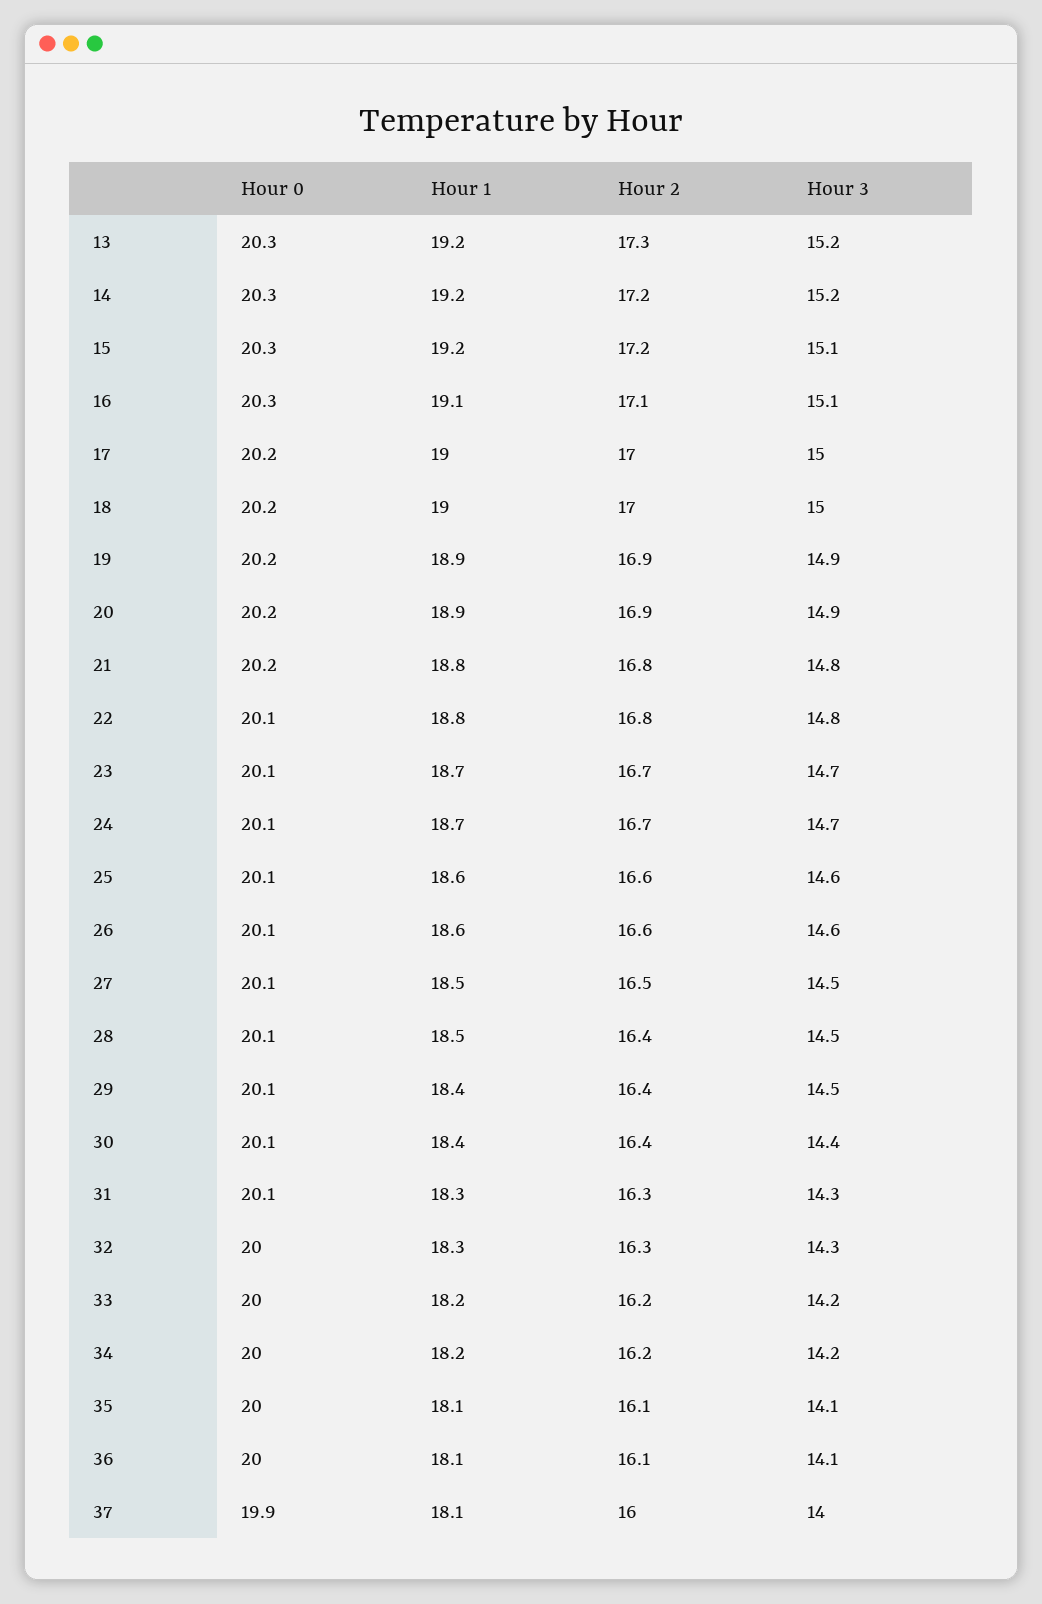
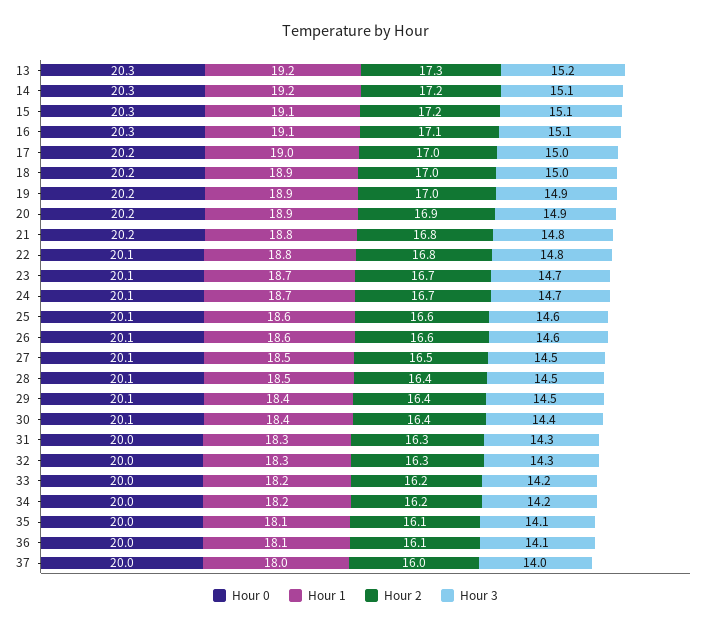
  {
    "Hour 0": {
      "13": 20.3,
      "14": 20.3,
      "15": 20.3,
      "16": 20.3,
      "17": 20.2,
      "18": 20.2,
      "19": 20.2,
      "20": 20.2,
      "21": 20.2,
      "22": 20.1,
      "23": 20.1,
      "24": 20.1,
      "25": 20.1,
      "26": 20.1,
      "27": 20.1,
      "28": 20.1,
      "29": 20.1,
      "30": 20.1,
-     "31": 20.1,
+     "31": 20,
      "32": 20,
      "33": 20,
      "34": 20,
      "35": 20,
      "36": 20,
-     "37": 19.9
+     "37": 20
    },
    "Hour 1": {
      "13": 19.2,
      "14": 19.2,
-     "15": 19.2,
+     "15": 19.1,
      "16": 19.1,
      "17": 19,
-     "18": 19,
+     "18": 18.9,
      "19": 18.9,
      "20": 18.9,
      "21": 18.8,
      "22": 18.8,
      "23": 18.7,
      "24": 18.7,
      "25": 18.6,
      "26": 18.6,
      "27": 18.5,
      "28": 18.5,
      "29": 18.4,
      "30": 18.4,
      "31": 18.3,
      "32": 18.3,
      "33": 18.2,
      "34": 18.2,
      "35": 18.1,
      "36": 18.1,
-     "37": 18.1
+     "37": 18
    },
    "Hour 2": {
      "13": 17.3,
      "14": 17.2,
      "15": 17.2,
      "16": 17.1,
      "17": 17,
      "18": 17,
-     "19": 16.9,
+     "19": 17,
      "20": 16.9,
      "21": 16.8,
      "22": 16.8,
      "23": 16.7,
      "24": 16.7,
      "25": 16.6,
      "26": 16.6,
      "27": 16.5,
      "28": 16.4,
      "29": 16.4,
      "30": 16.4,
      "31": 16.3,
      "32": 16.3,
      "33": 16.2,
      "34": 16.2,
      "35": 16.1,
      "36": 16.1,
      "37": 16
    },
    "Hour 3": {
      "13": 15.2,
-     "14": 15.2,
+     "14": 15.1,
      "15": 15.1,
      "16": 15.1,
      "17": 15,
      "18": 15,
      "19": 14.9,
      "20": 14.9,
      "21": 14.8,
      "22": 14.8,
      "23": 14.7,
      "24": 14.7,
      "25": 14.6,
      "26": 14.6,
      "27": 14.5,
      "28": 14.5,
      "29": 14.5,
      "30": 14.4,
      "31": 14.3,
      "32": 14.3,
      "33": 14.2,
      "34": 14.2,
      "35": 14.1,
      "36": 14.1,
      "37": 14
    }
  }

